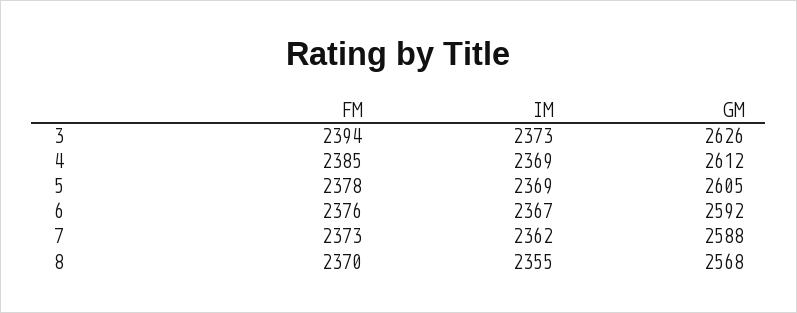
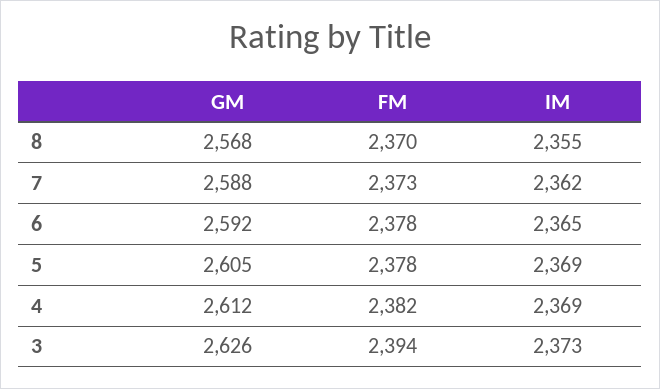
  {
    "FM": {
      "3": 2394,
-     "4": 2385,
+     "4": 2382,
      "5": 2378,
-     "6": 2376,
+     "6": 2378,
      "7": 2373,
      "8": 2370
    },
    "IM": {
      "3": 2373,
      "4": 2369,
      "5": 2369,
-     "6": 2367,
+     "6": 2365,
      "7": 2362,
      "8": 2355
    },
    "GM": {
      "3": 2626,
      "4": 2612,
      "5": 2605,
      "6": 2592,
      "7": 2588,
      "8": 2568
    }
  }

